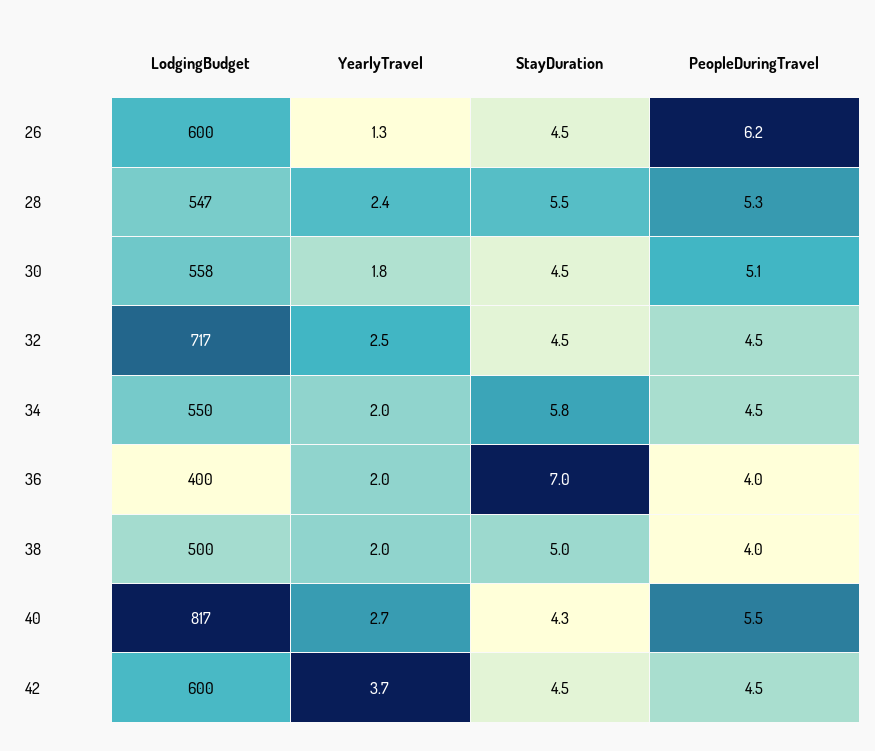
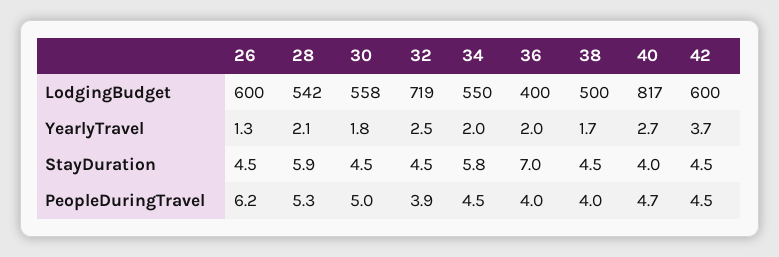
  {
    "LodgingBudget": {
      "26": 600,
-     "28": 547,
+     "28": 542,
      "30": 558,
-     "32": 717,
+     "32": 719,
      "34": 550,
      "36": 400,
      "38": 500,
      "40": 817,
      "42": 600
    },
    "YearlyTravel": {
      "26": 1.3,
-     "28": 2.4,
+     "28": 2.1,
      "30": 1.8,
      "32": 2.5,
      "34": 2,
      "36": 2,
-     "38": 2,
+     "38": 1.7,
      "40": 2.7,
      "42": 3.7
    },
    "StayDuration": {
      "26": 4.5,
-     "28": 5.5,
+     "28": 5.9,
      "30": 4.5,
      "32": 4.5,
      "34": 5.8,
      "36": 7,
-     "38": 5,
+     "38": 4.5,
-     "40": 4.3,
+     "40": 4,
      "42": 4.5
    },
    "PeopleDuringTravel": {
      "26": 6.2,
      "28": 5.3,
-     "30": 5.1,
+     "30": 5,
-     "32": 4.5,
+     "32": 3.9,
      "34": 4.5,
      "36": 4,
      "38": 4,
-     "40": 5.5,
+     "40": 4.7,
      "42": 4.5
    }
  }

